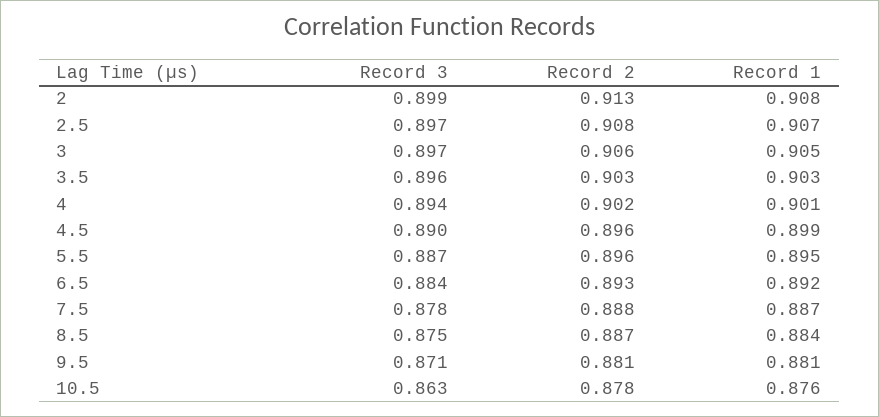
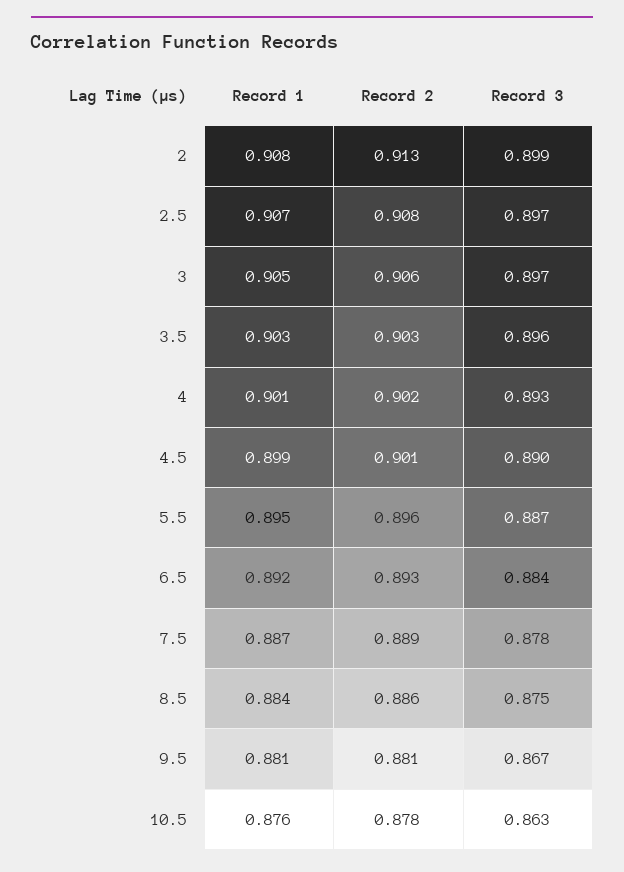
  {
    "Record 3": {
      "2": 0.899,
      "2.5": 0.897,
      "3": 0.897,
      "3.5": 0.896,
-     "4": 0.894,
+     "4": 0.893,
      "4.5": 0.89,
      "5.5": 0.887,
      "6.5": 0.884,
      "7.5": 0.878,
      "8.5": 0.875,
-     "9.5": 0.871,
+     "9.5": 0.867,
      "10.5": 0.863
    },
    "Record 2": {
      "2": 0.913,
      "2.5": 0.908,
      "3": 0.906,
      "3.5": 0.903,
      "4": 0.902,
-     "4.5": 0.896,
+     "4.5": 0.901,
      "5.5": 0.896,
      "6.5": 0.893,
-     "7.5": 0.888,
+     "7.5": 0.889,
-     "8.5": 0.887,
+     "8.5": 0.886,
      "9.5": 0.881,
      "10.5": 0.878
    },
    "Record 1": {
      "2": 0.908,
      "2.5": 0.907,
      "3": 0.905,
      "3.5": 0.903,
      "4": 0.901,
      "4.5": 0.899,
      "5.5": 0.895,
      "6.5": 0.892,
      "7.5": 0.887,
      "8.5": 0.884,
      "9.5": 0.881,
      "10.5": 0.876
    }
  }

